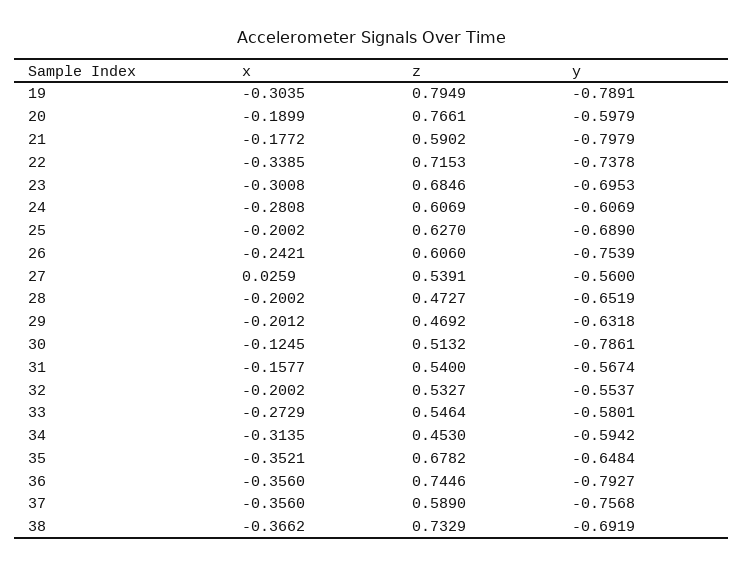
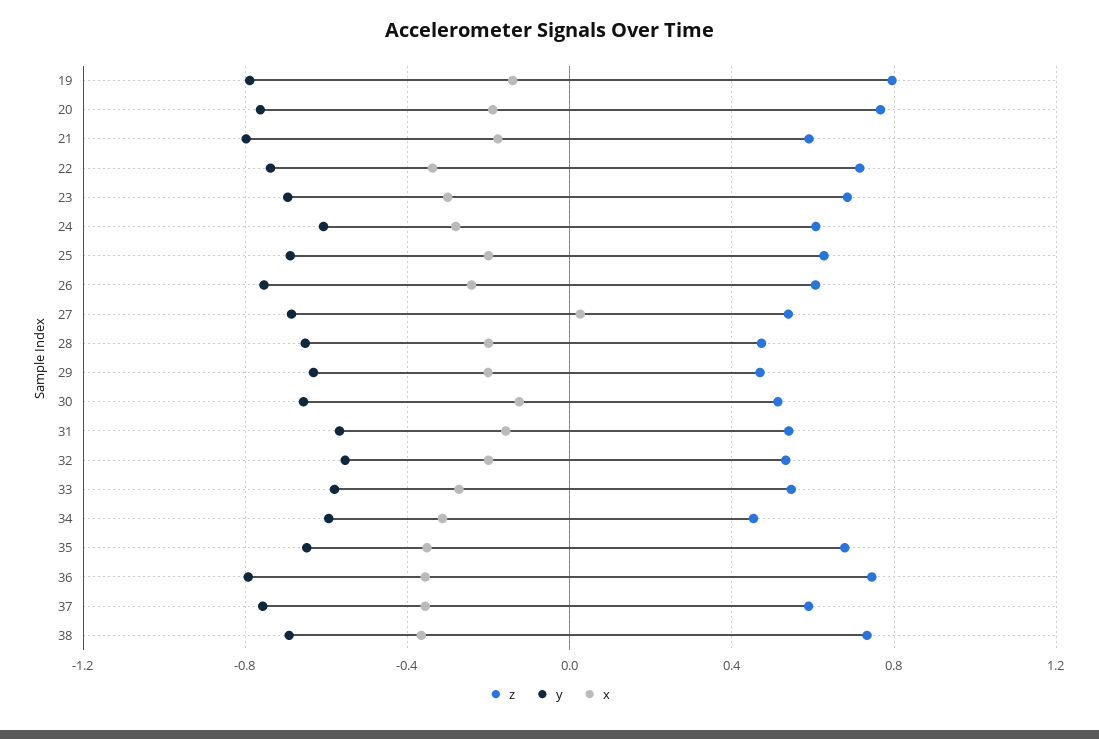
  {
    "x": {
-     "19": -0.3035,
+     "19": -0.15,
      "20": -0.1899,
      "21": -0.1772,
      "22": -0.3385,
      "23": -0.3008,
      "24": -0.2808,
      "25": -0.2002,
      "26": -0.2421,
      "27": 0.0259,
      "28": -0.2002,
      "29": -0.2012,
      "30": -0.1245,
      "31": -0.1577,
      "32": -0.2002,
      "33": -0.2729,
      "34": -0.3135,
      "35": -0.3521,
      "36": -0.356,
      "37": -0.356,
      "38": -0.3662
    },
    "z": {
      "19": 0.7949,
      "20": 0.7661,
      "21": 0.5902,
      "22": 0.7153,
      "23": 0.6846,
      "24": 0.6069,
      "25": 0.627,
      "26": 0.606,
      "27": 0.5391,
      "28": 0.4727,
      "29": 0.4692,
      "30": 0.5132,
      "31": 0.54,
      "32": 0.5327,
      "33": 0.5464,
      "34": 0.453,
      "35": 0.6782,
      "36": 0.7446,
      "37": 0.589,
      "38": 0.7329
    },
    "y": {
      "19": -0.7891,
-     "20": -0.5979,
+     "20": -0.75,
      "21": -0.7979,
      "22": -0.7378,
      "23": -0.6953,
      "24": -0.6069,
      "25": -0.689,
      "26": -0.7539,
-     "27": -0.56,
+     "27": -0.7,
      "28": -0.6519,
      "29": -0.6318,
-     "30": -0.7861,
+     "30": -0.65,
      "31": -0.5674,
      "32": -0.5537,
      "33": -0.5801,
      "34": -0.5942,
      "35": -0.6484,
      "36": -0.7927,
      "37": -0.7568,
      "38": -0.6919
    }
  }

